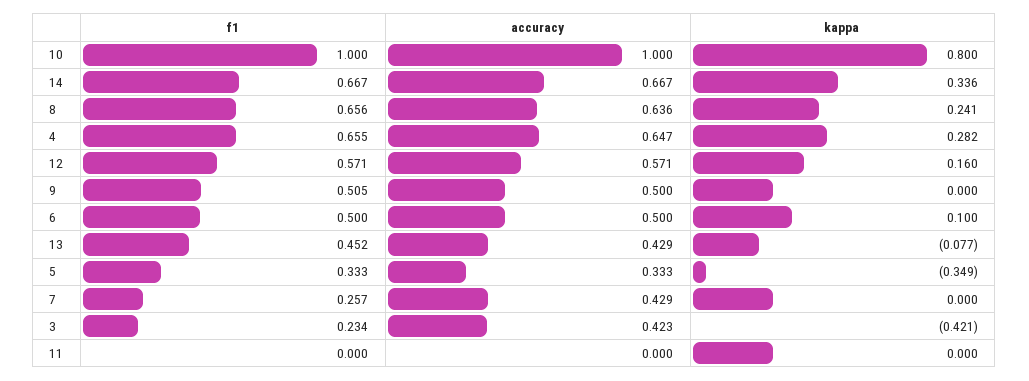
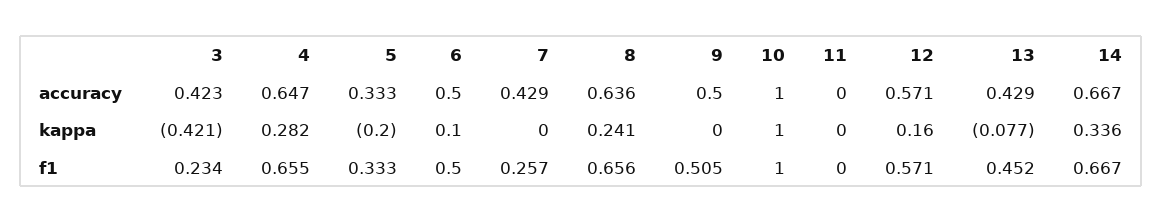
  {
    "f1": {
      "10": 1,
      "14": 0.667,
      "8": 0.656,
      "4": 0.655,
      "12": 0.571,
      "9": 0.505,
      "6": 0.5,
      "13": 0.452,
      "5": 0.333,
      "7": 0.257,
      "3": 0.234,
      "11": 0
    },
    "accuracy": {
      "10": 1,
      "14": 0.667,
      "8": 0.636,
      "4": 0.647,
      "12": 0.571,
      "9": 0.5,
      "6": 0.5,
      "13": 0.429,
      "5": 0.333,
      "7": 0.429,
      "3": 0.423,
      "11": 0
    },
    "kappa": {
-     "10": 0.8,
+     "10": 1,
      "14": 0.336,
      "8": 0.241,
      "4": 0.282,
      "12": 0.16,
      "9": 0,
      "6": 0.1,
      "13": -0.077,
-     "5": -0.349,
+     "5": -0.2,
      "7": 0,
      "3": -0.421,
      "11": 0
    }
  }

